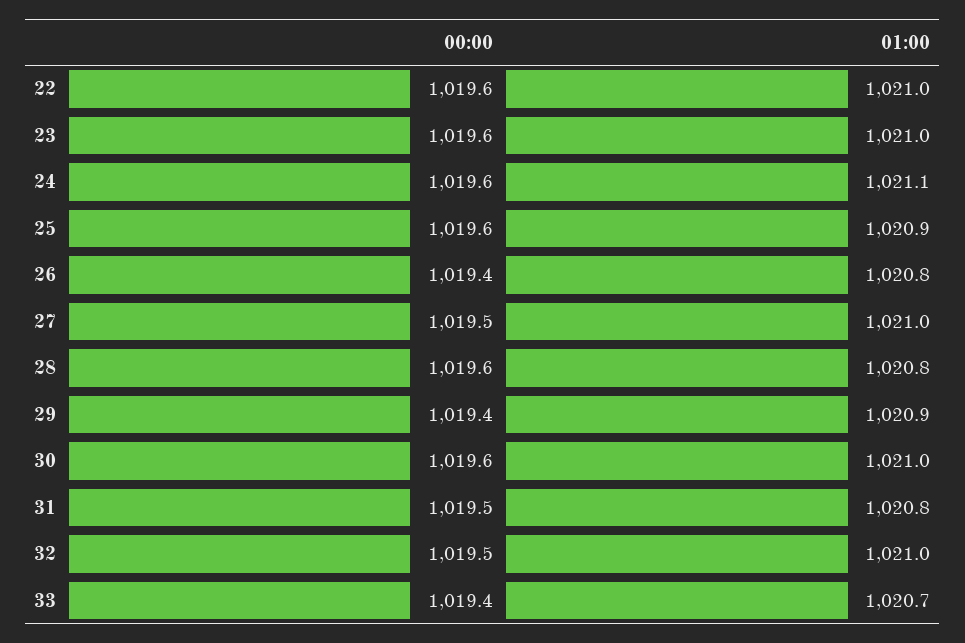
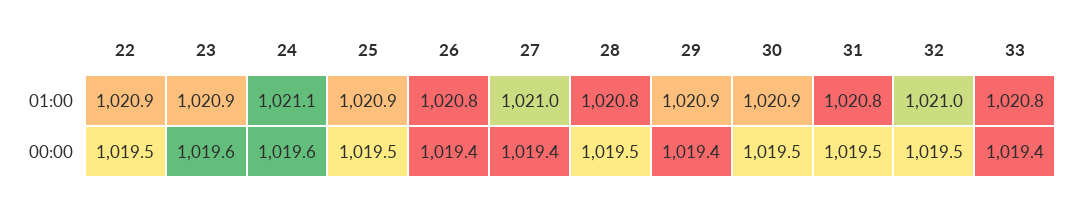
  {
    "00:00": {
-     "22": 1019.6,
+     "22": 1019.5,
      "23": 1019.6,
      "24": 1019.6,
-     "25": 1019.6,
+     "25": 1019.5,
      "26": 1019.4,
-     "27": 1019.5,
+     "27": 1019.4,
-     "28": 1019.6,
+     "28": 1019.5,
      "29": 1019.4,
-     "30": 1019.6,
+     "30": 1019.5,
      "31": 1019.5,
      "32": 1019.5,
      "33": 1019.4
    },
    "01:00": {
-     "22": 1021,
+     "22": 1020.9,
-     "23": 1021,
+     "23": 1020.9,
      "24": 1021.1,
      "25": 1020.9,
      "26": 1020.8,
      "27": 1021,
      "28": 1020.8,
      "29": 1020.9,
-     "30": 1021,
+     "30": 1020.9,
      "31": 1020.8,
      "32": 1021,
-     "33": 1020.7
+     "33": 1020.8
    }
  }

